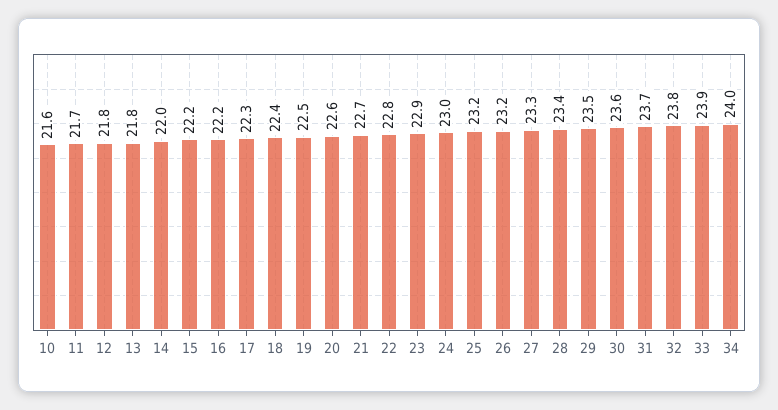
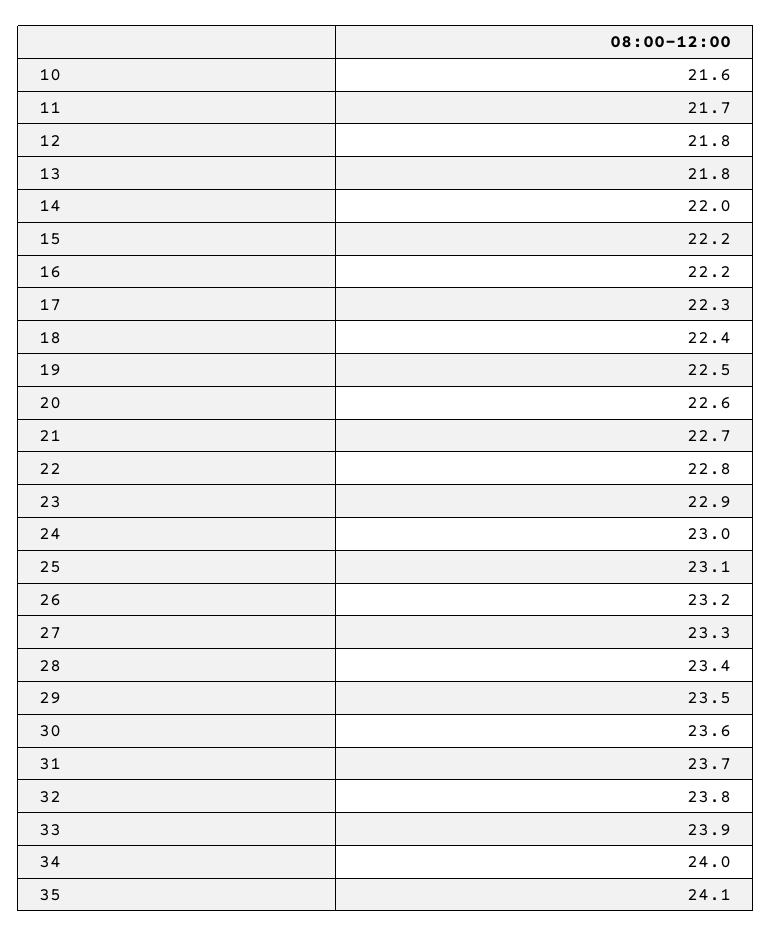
  {
    "10": 21.6,
    "11": 21.7,
    "12": 21.8,
    "13": 21.8,
    "14": 22,
    "15": 22.2,
    "16": 22.2,
    "17": 22.3,
    "18": 22.4,
    "19": 22.5,
    "20": 22.6,
    "21": 22.7,
    "22": 22.8,
    "23": 22.9,
    "24": 23,
-   "25": 23.2,
+   "25": 23.1,
    "26": 23.2,
    "27": 23.3,
    "28": 23.4,
    "29": 23.5,
    "30": 23.6,
    "31": 23.7,
    "32": 23.8,
    "33": 23.9,
-   "34": 24
+   "34": 24,
+   "35": 24.1
  }

